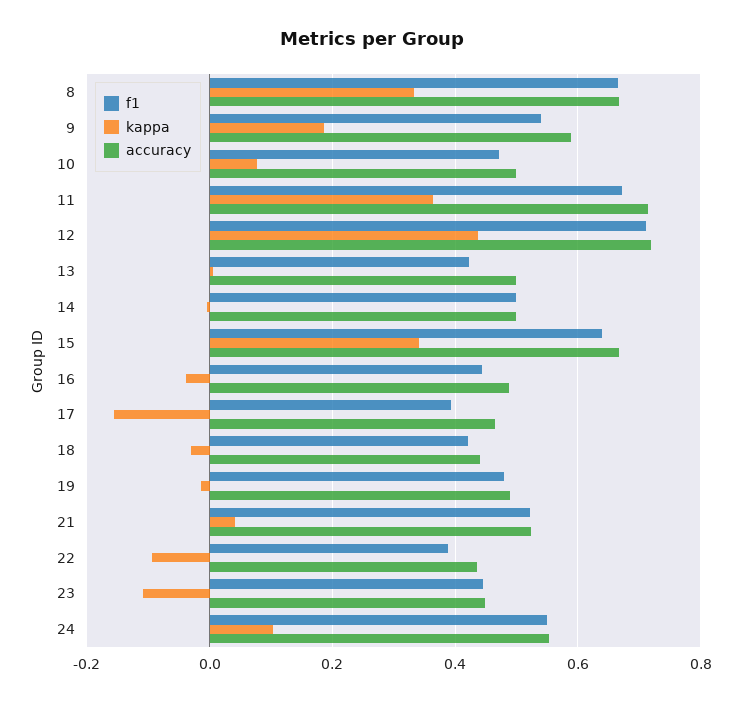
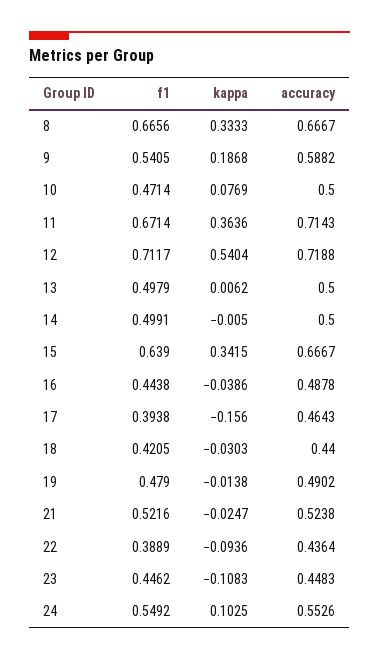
  {
    "f1": {
      "8": 0.6656,
      "9": 0.5405,
      "10": 0.4714,
      "11": 0.6714,
      "12": 0.7117,
-     "13": 0.42,
+     "13": 0.4979,
      "14": 0.4991,
      "15": 0.639,
      "16": 0.4438,
      "17": 0.3938,
      "18": 0.4205,
      "19": 0.479,
      "21": 0.5216,
      "22": 0.3889,
      "23": 0.4462,
      "24": 0.5492
    },
    "kappa": {
      "8": 0.3333,
      "9": 0.1868,
      "10": 0.0769,
      "11": 0.3636,
-     "12": 0.44,
+     "12": 0.5404,
      "13": 0.0062,
      "14": -0.005,
      "15": 0.3415,
      "16": -0.0386,
      "17": -0.156,
      "18": -0.0303,
      "19": -0.0138,
-     "21": 0.04,
+     "21": -0.0247,
      "22": -0.0936,
      "23": -0.1083,
      "24": 0.1025
    },
    "accuracy": {
      "8": 0.6667,
      "9": 0.5882,
      "10": 0.5,
      "11": 0.7143,
      "12": 0.7188,
      "13": 0.5,
      "14": 0.5,
      "15": 0.6667,
      "16": 0.4878,
      "17": 0.4643,
      "18": 0.44,
      "19": 0.4902,
      "21": 0.5238,
      "22": 0.4364,
      "23": 0.4483,
      "24": 0.5526
    }
  }

